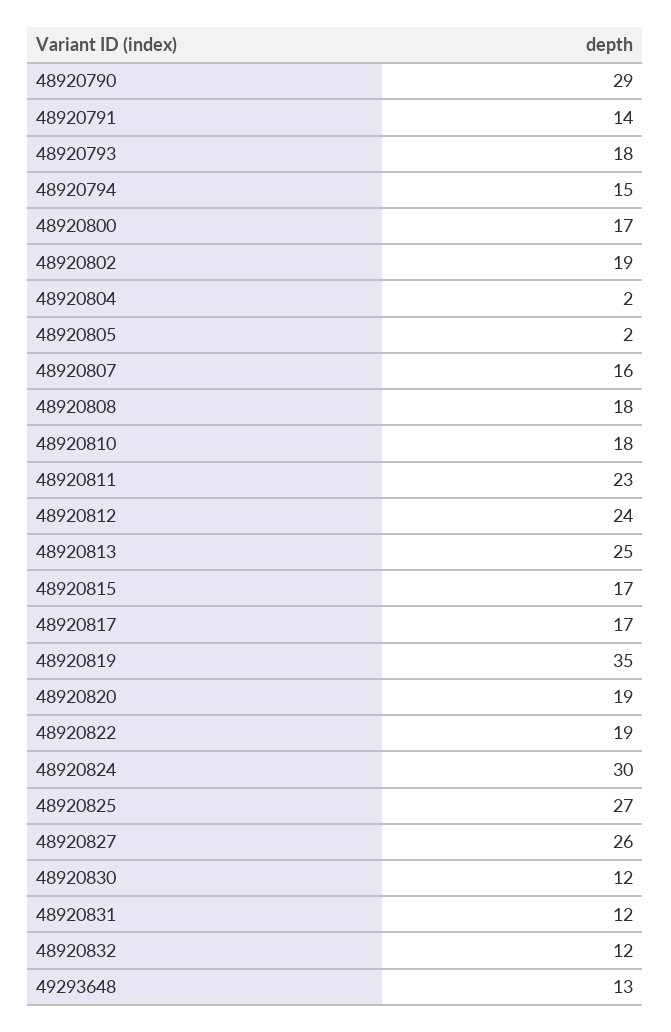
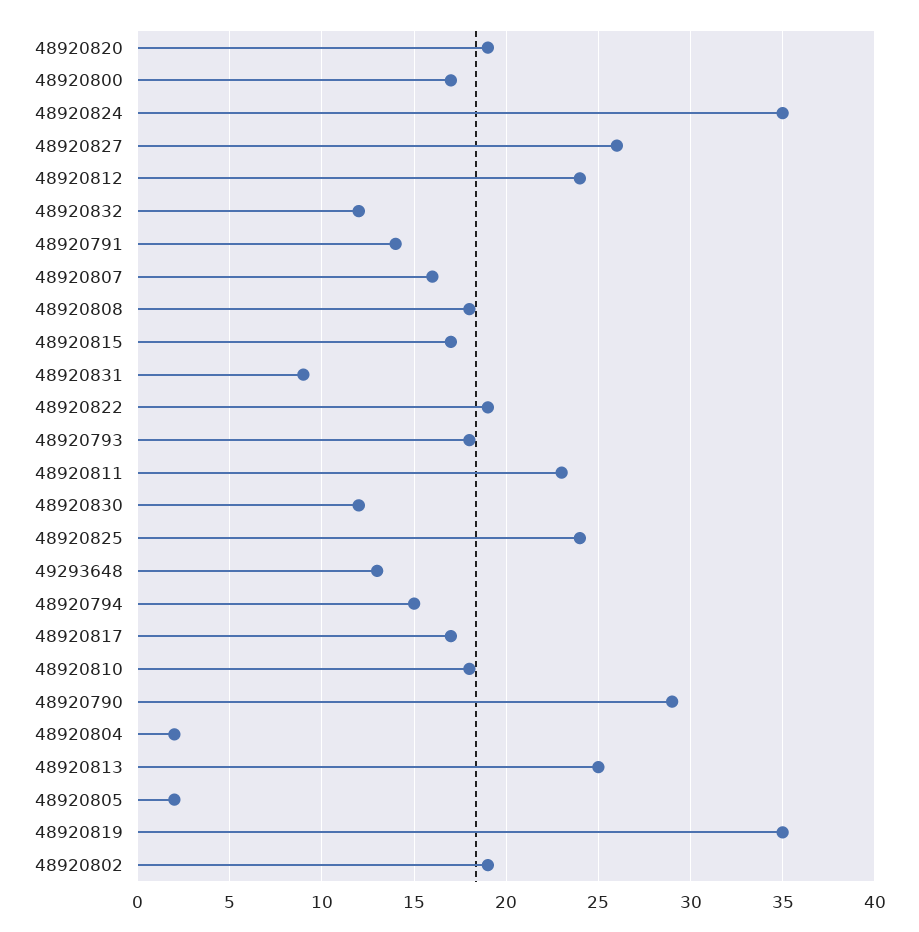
  {
    "48920790": 29,
    "48920791": 14,
    "48920793": 18,
    "48920794": 15,
    "48920800": 17,
    "48920802": 19,
    "48920804": 2,
    "48920805": 2,
    "48920807": 16,
    "48920808": 18,
    "48920810": 18,
    "48920811": 23,
    "48920812": 24,
    "48920813": 25,
    "48920815": 17,
    "48920817": 17,
    "48920819": 35,
    "48920820": 19,
    "48920822": 19,
-   "48920824": 30,
+   "48920824": 35,
-   "48920825": 27,
+   "48920825": 24,
    "48920827": 26,
    "48920830": 12,
-   "48920831": 12,
+   "48920831": 9,
    "48920832": 12,
    "49293648": 13
  }

